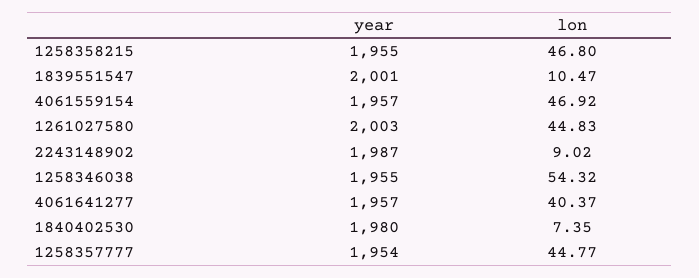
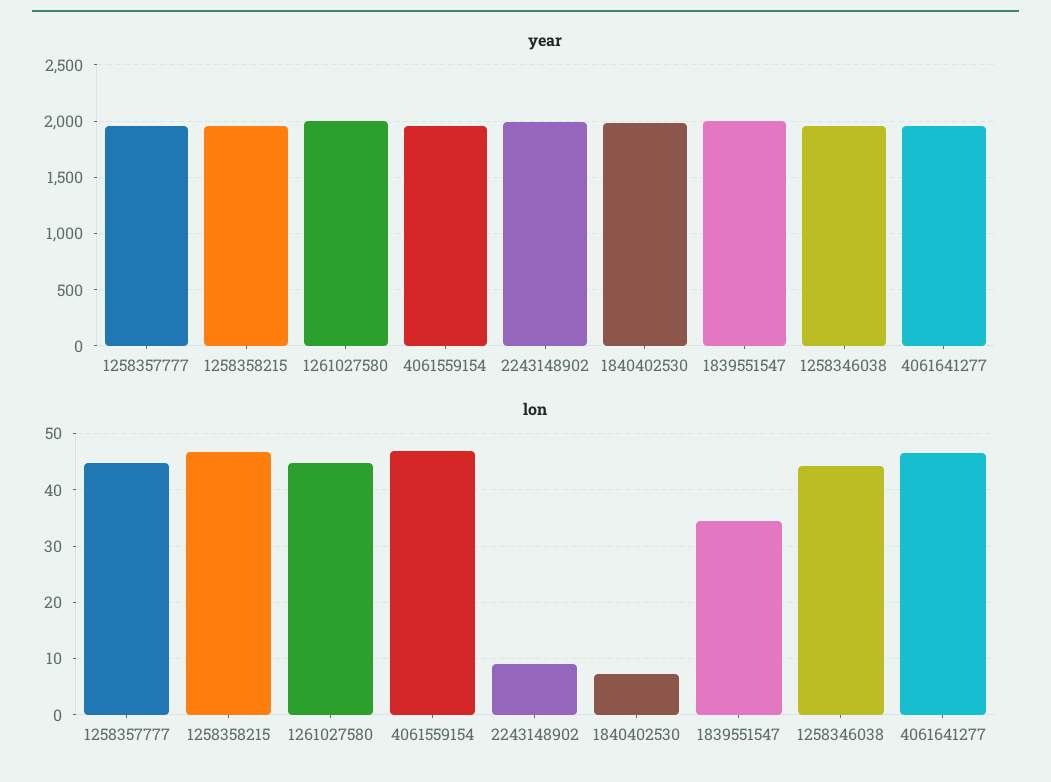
  {
    "year": {
      "1258358215": 1955,
      "1839551547": 2001,
      "4061559154": 1957,
      "1261027580": 2003,
      "2243148902": 1987,
      "1258346038": 1955,
      "4061641277": 1957,
      "1840402530": 1980,
      "1258357777": 1954
    },
    "lon": {
      "1258358215": 46.8,
-     "1839551547": 10.47,
+     "1839551547": 34,
      "4061559154": 46.92,
      "1261027580": 44.83,
      "2243148902": 9.02,
-     "1258346038": 54.32,
+     "1258346038": 44,
-     "4061641277": 40.37,
+     "4061641277": 46,
      "1840402530": 7.35,
      "1258357777": 44.77
    }
  }

